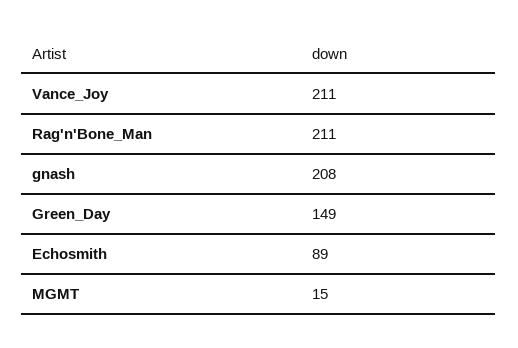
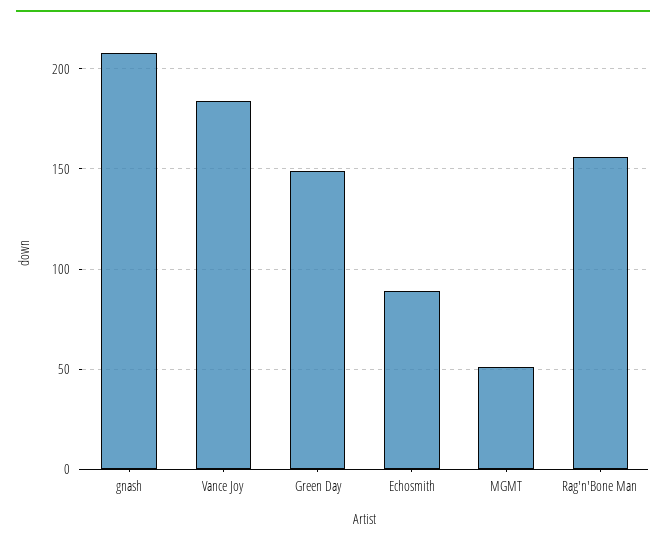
  {
-   "Vance_Joy": 211,
+   "Vance_Joy": 185,
-   "Rag'n'Bone_Man": 211,
+   "Rag'n'Bone_Man": 155,
    "gnash": 208,
    "Green_Day": 149,
    "Echosmith": 89,
-   "MGMT": 15
+   "MGMT": 50
  }

